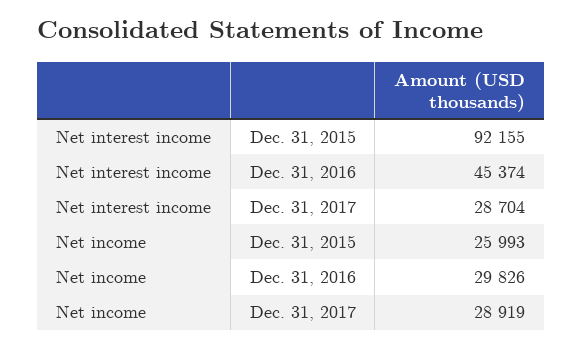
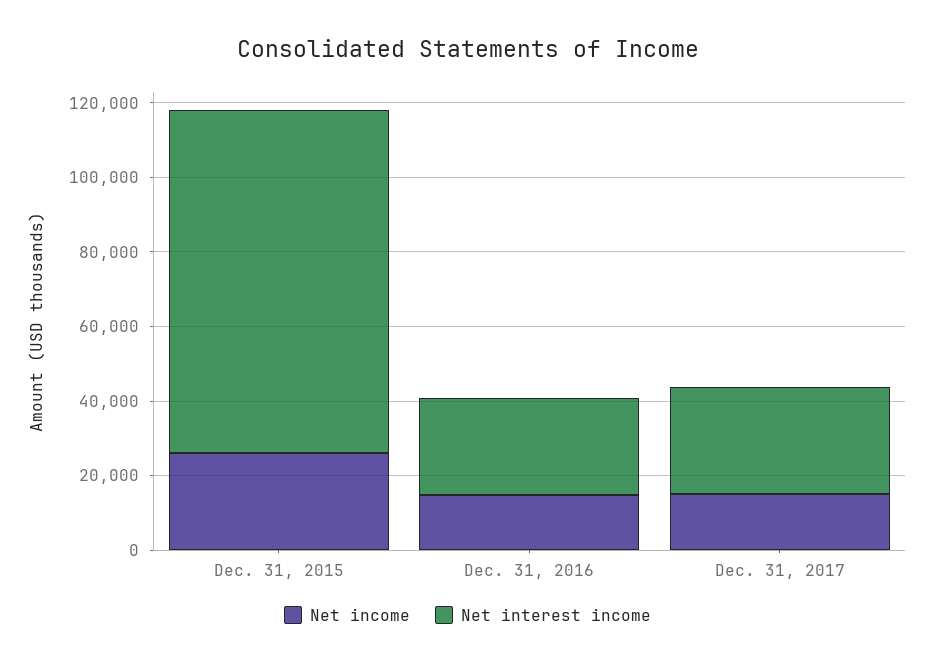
  {
    "Net interest income": {
      "Dec. 31, 2015": 92155,
-     "Dec. 31, 2016": 45374,
+     "Dec. 31, 2016": 25000,
      "Dec. 31, 2017": 28704
    },
    "Net income": {
      "Dec. 31, 2015": 25993,
-     "Dec. 31, 2016": 29826,
+     "Dec. 31, 2016": 15000,
-     "Dec. 31, 2017": 28919
+     "Dec. 31, 2017": 15000
    }
  }

